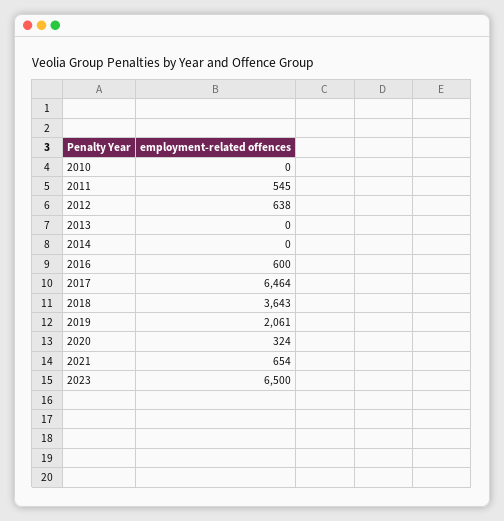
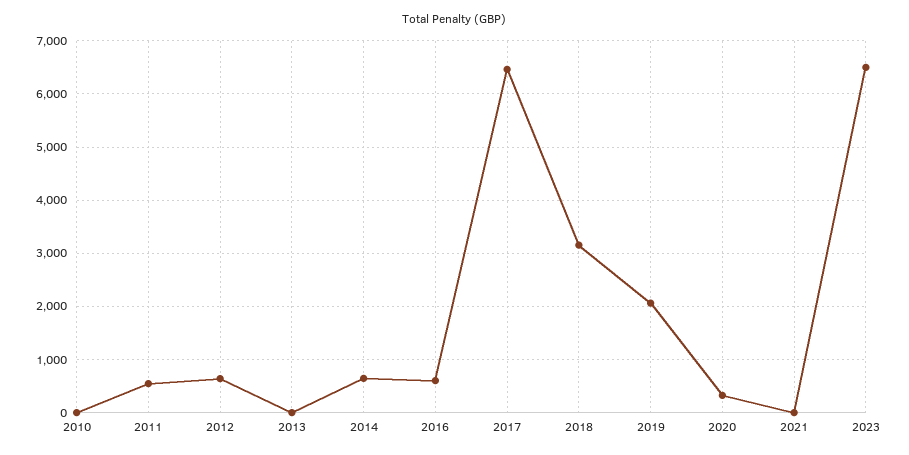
  {
    "2010": 0,
    "2011": 545,
    "2012": 638,
    "2013": 0,
-   "2014": 0,
+   "2014": 600,
    "2016": 600,
    "2017": 6464,
-   "2018": 3643,
+   "2018": 3200,
    "2019": 2061,
    "2020": 324,
-   "2021": 654,
+   "2021": 0,
    "2023": 6500
  }

